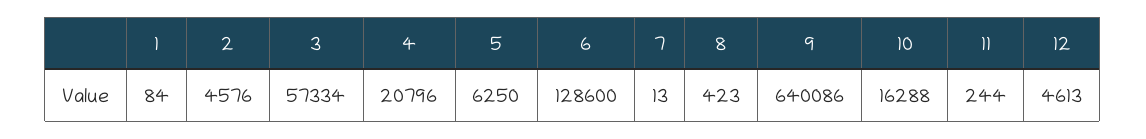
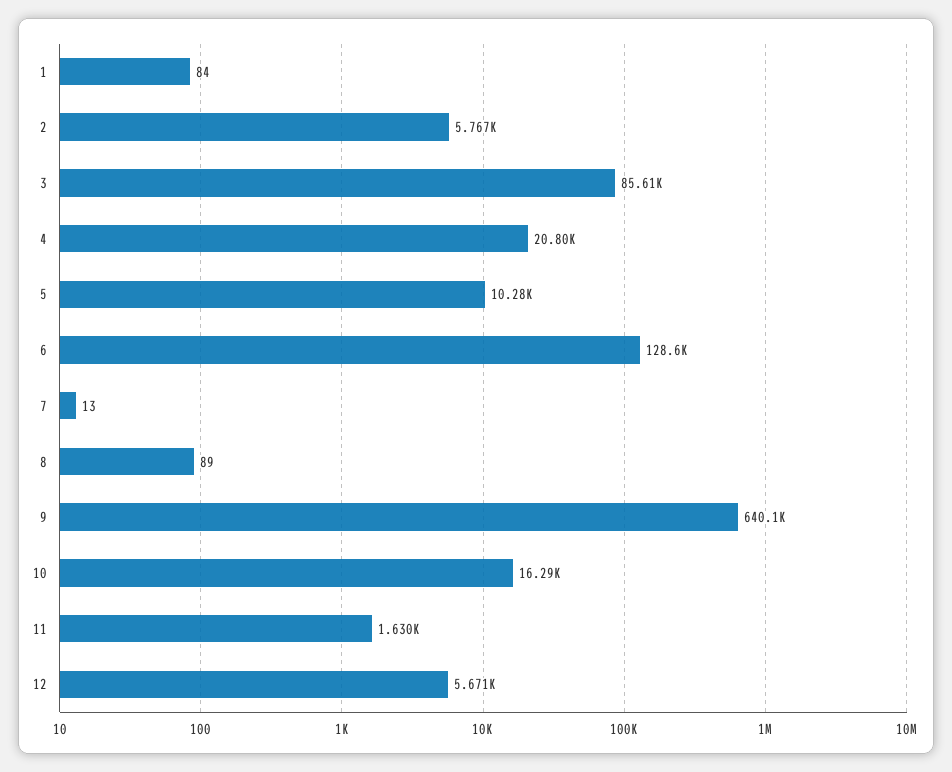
  {
    "1": 84,
-   "2": 4576,
+   "2": 5767,
-   "3": 57334,
+   "3": 85610,
    "4": 20796,
-   "5": 6250,
+   "5": 10280,
    "6": 128600,
    "7": 13,
-   "8": 423,
+   "8": 89,
    "9": 640086,
    "10": 16288,
-   "11": 244,
+   "11": 1630,
-   "12": 4613
+   "12": 5671
  }

